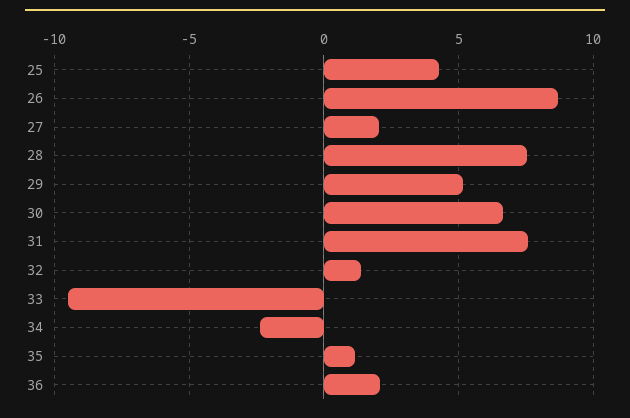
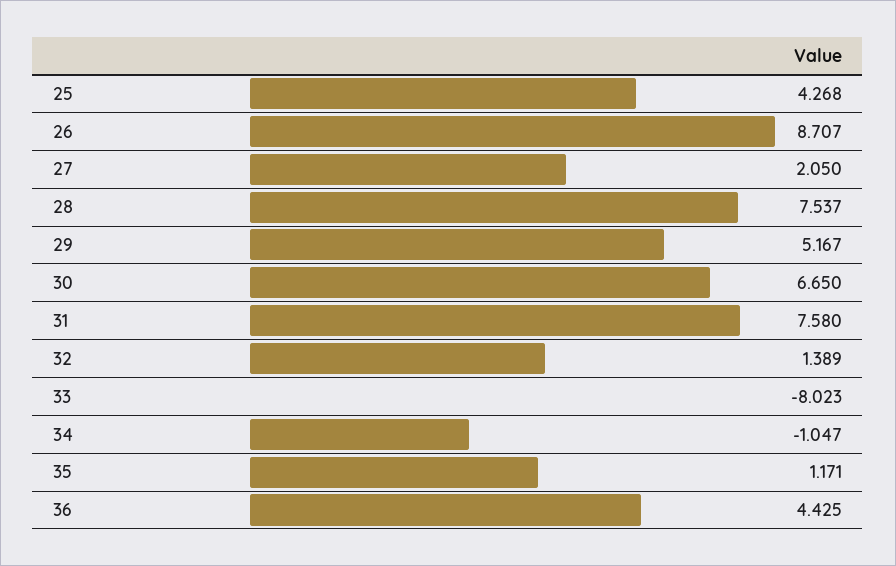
  {
    "25": 4.268,
    "26": 8.707,
    "27": 2.05,
    "28": 7.537,
    "29": 5.167,
    "30": 6.65,
    "31": 7.58,
    "32": 1.389,
-   "33": -9.5,
+   "33": -8.023,
-   "34": -2.5,
+   "34": -1.047,
    "35": 1.171,
-   "36": 2
+   "36": 4.425
  }

